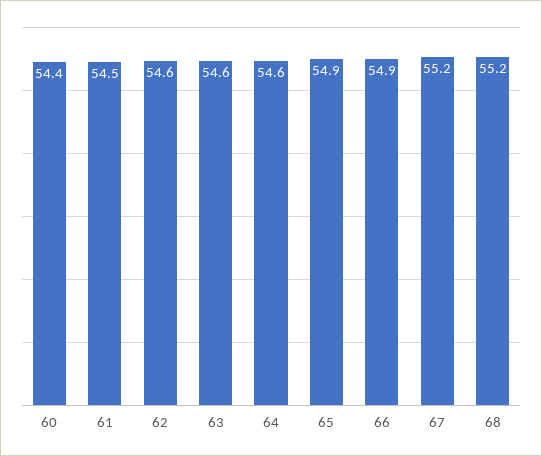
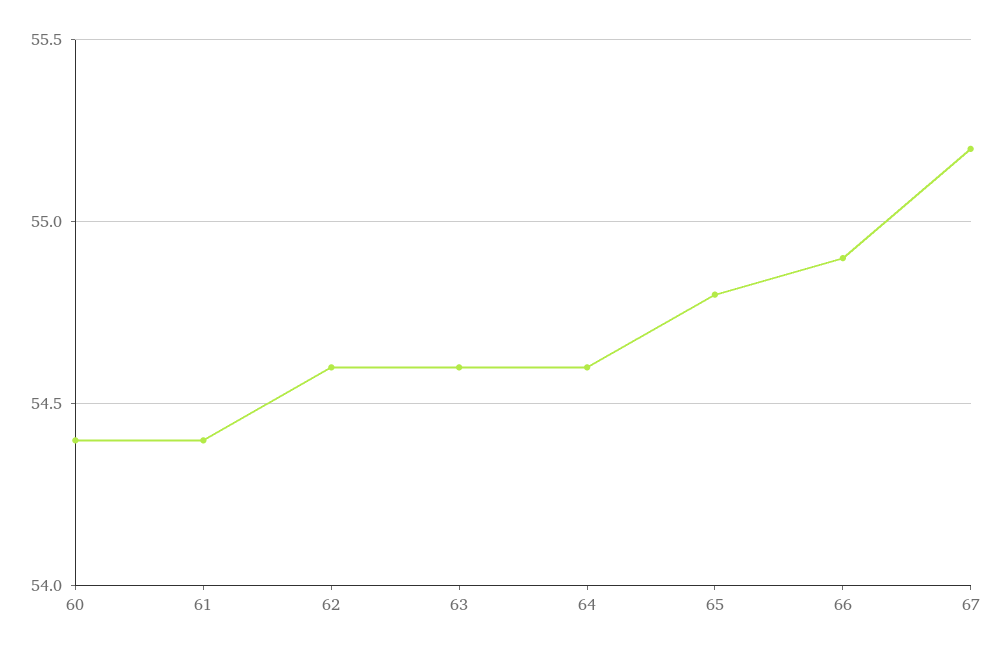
  {
    "60": 54.4,
-   "61": 54.5,
+   "61": 54.4,
    "62": 54.6,
    "63": 54.6,
    "64": 54.6,
-   "65": 54.9,
+   "65": 54.8,
    "66": 54.9,
-   "67": 55.2,
+   "67": 55.2
-   "68": 55.2
  }

